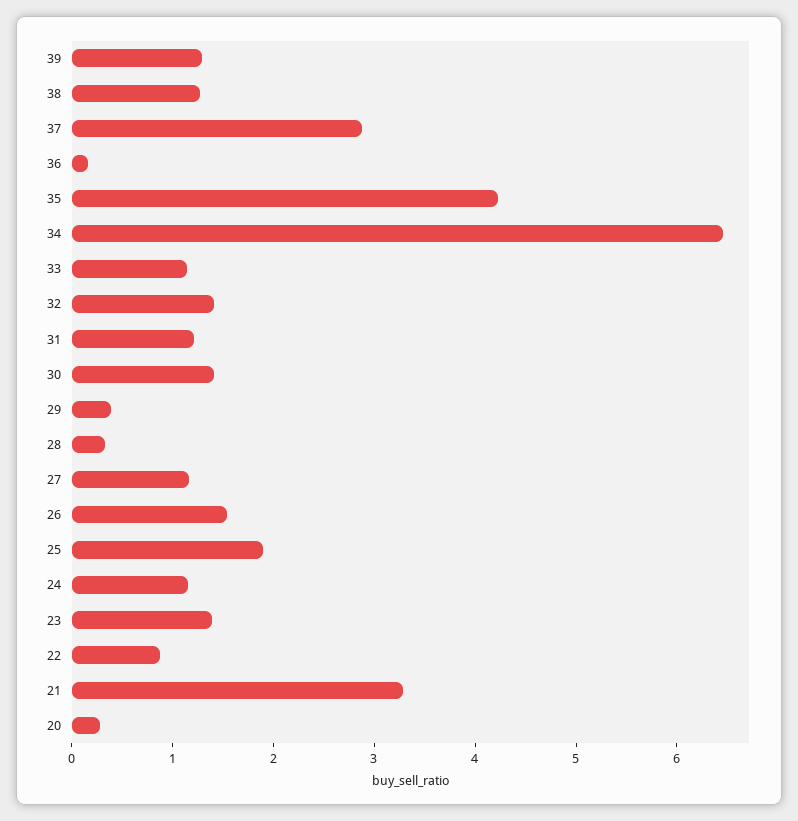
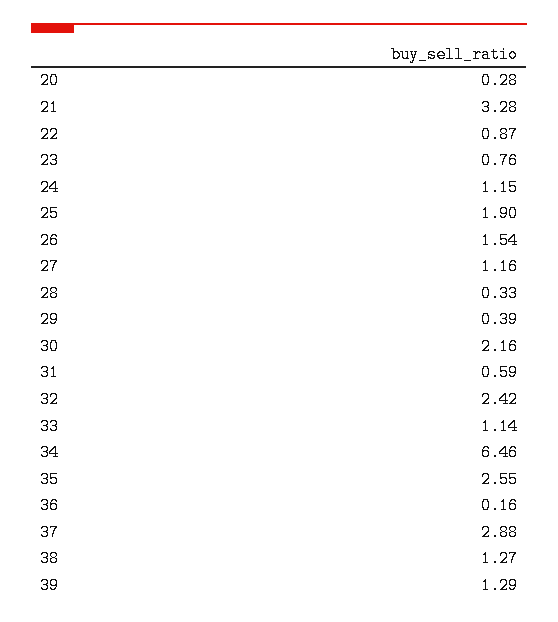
  {
    "39": 1.29,
    "38": 1.27,
    "37": 2.88,
    "36": 0.16,
-   "35": 4.2,
+   "35": 2.55,
    "34": 6.46,
    "33": 1.14,
-   "32": 1.4,
+   "32": 2.42,
-   "31": 1.2,
+   "31": 0.59,
-   "30": 1.4,
+   "30": 2.16,
    "29": 0.39,
    "28": 0.33,
    "27": 1.16,
    "26": 1.54,
    "25": 1.9,
    "24": 1.15,
-   "23": 1.4,
+   "23": 0.76,
    "22": 0.87,
    "21": 3.28,
    "20": 0.28
  }

